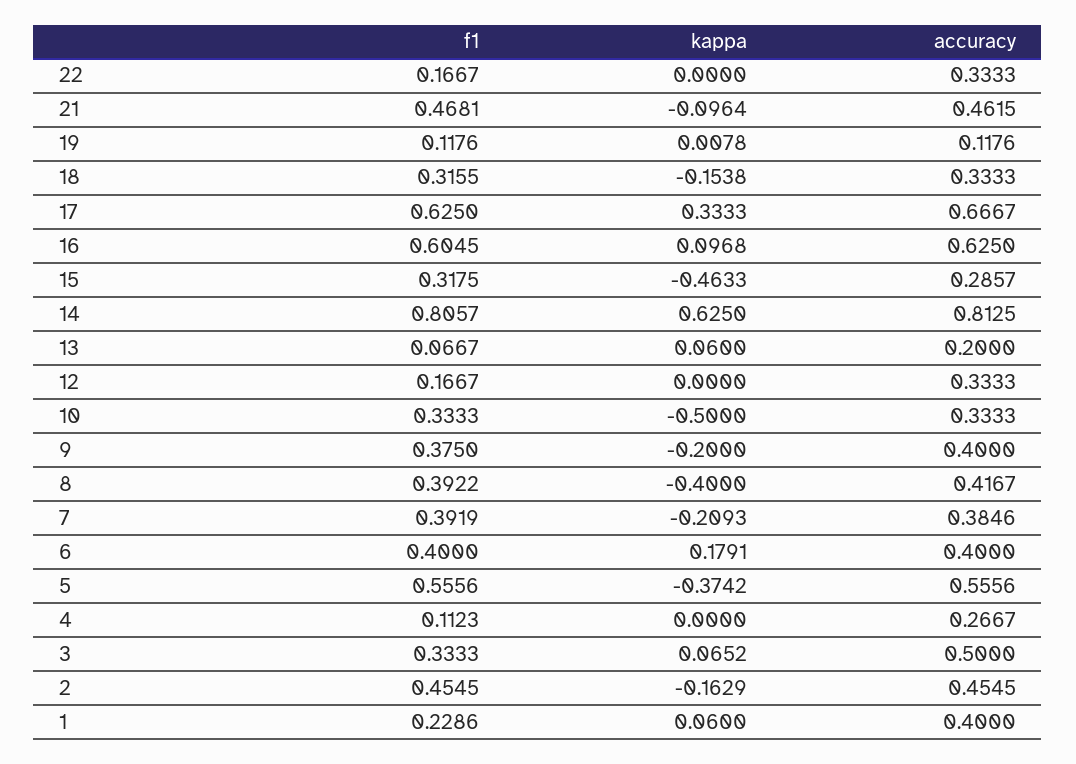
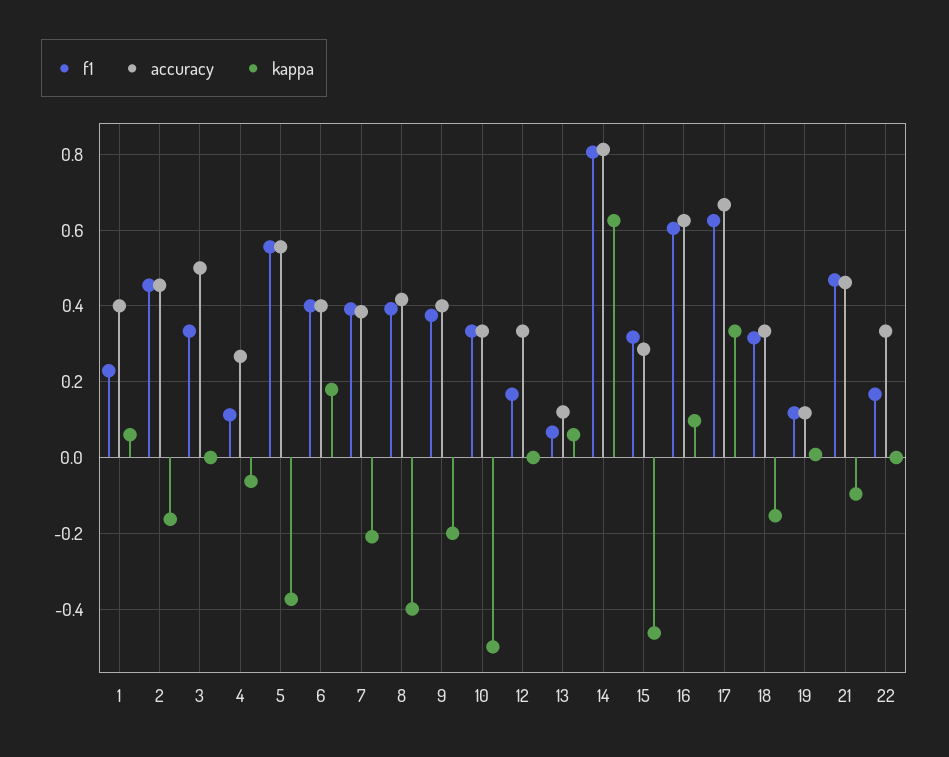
  {
    "f1": {
      "22": 0.1667,
      "21": 0.4681,
      "19": 0.1176,
      "18": 0.3155,
      "17": 0.625,
      "16": 0.6045,
      "15": 0.3175,
      "14": 0.8057,
      "13": 0.0667,
      "12": 0.1667,
      "10": 0.3333,
      "9": 0.375,
      "8": 0.3922,
      "7": 0.3919,
      "6": 0.4,
      "5": 0.5556,
      "4": 0.1123,
      "3": 0.3333,
      "2": 0.4545,
      "1": 0.2286
    },
    "kappa": {
      "22": 0,
      "21": -0.0964,
      "19": 0.0078,
      "18": -0.1538,
      "17": 0.3333,
      "16": 0.0968,
      "15": -0.4633,
      "14": 0.625,
      "13": 0.06,
      "12": 0,
      "10": -0.5,
      "9": -0.2,
      "8": -0.4,
      "7": -0.2093,
      "6": 0.1791,
      "5": -0.3742,
-     "4": 0,
+     "4": -0.06,
-     "3": 0.0652,
+     "3": 0,
      "2": -0.1629,
      "1": 0.06
    },
    "accuracy": {
      "22": 0.3333,
      "21": 0.4615,
      "19": 0.1176,
      "18": 0.3333,
      "17": 0.6667,
      "16": 0.625,
      "15": 0.2857,
      "14": 0.8125,
-     "13": 0.2,
+     "13": 0.12,
      "12": 0.3333,
      "10": 0.3333,
      "9": 0.4,
      "8": 0.4167,
      "7": 0.3846,
      "6": 0.4,
      "5": 0.5556,
      "4": 0.2667,
      "3": 0.5,
      "2": 0.4545,
      "1": 0.4
    }
  }

